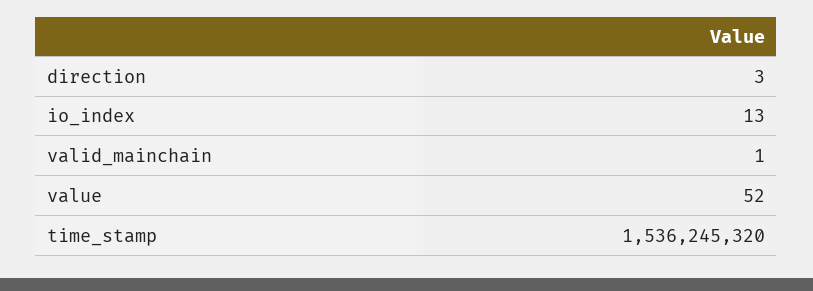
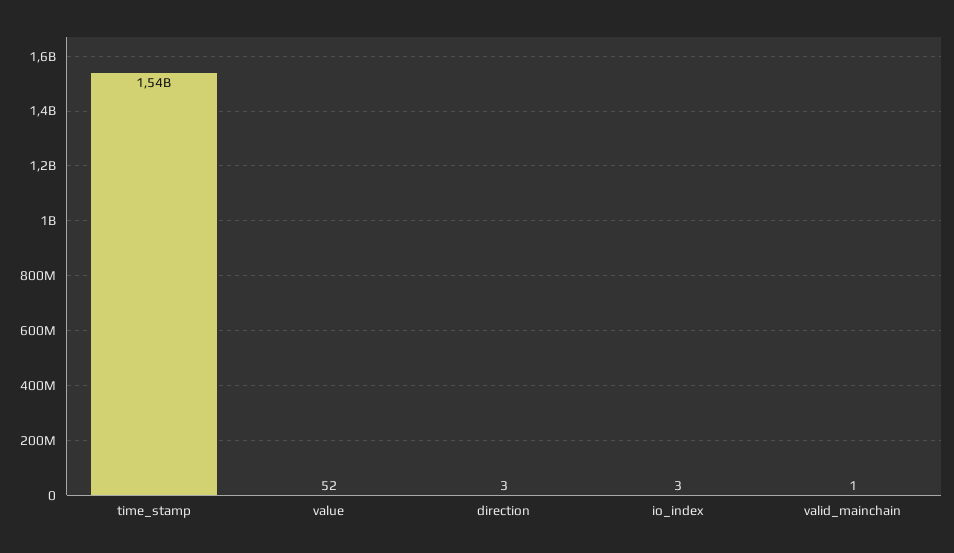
  {
    "direction": 3,
-   "io_index": 13,
+   "io_index": 3,
    "valid_mainchain": 1,
    "value": 52,
    "time_stamp": 1536245320
  }

